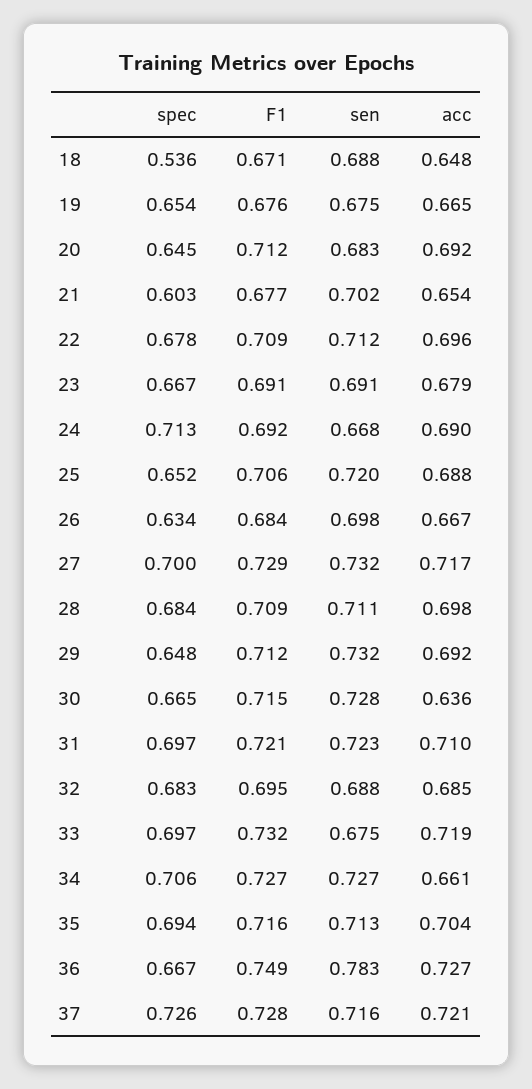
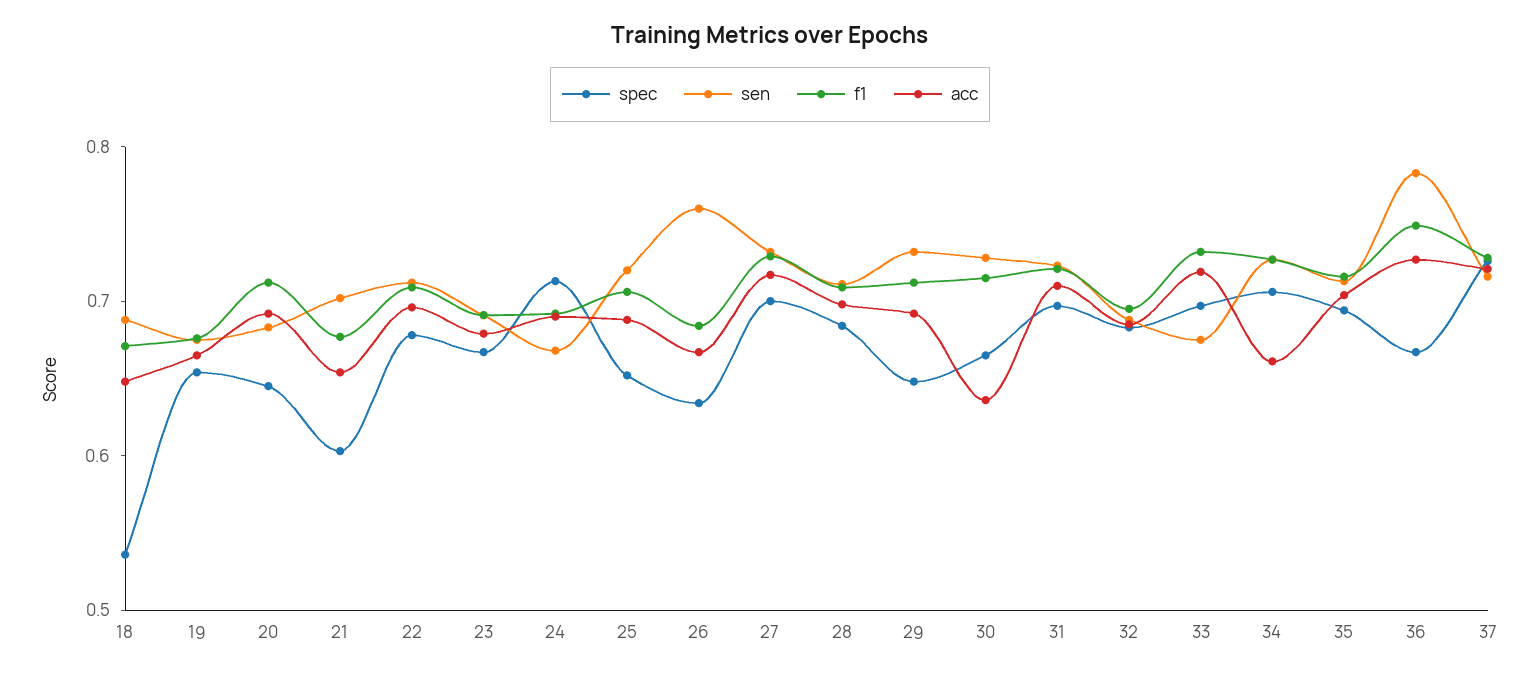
  {
    "spec": {
      "18": 0.536,
      "19": 0.654,
      "20": 0.645,
      "21": 0.603,
      "22": 0.678,
      "23": 0.667,
      "24": 0.713,
      "25": 0.652,
      "26": 0.634,
      "27": 0.7,
      "28": 0.684,
      "29": 0.648,
      "30": 0.665,
      "31": 0.697,
      "32": 0.683,
      "33": 0.697,
      "34": 0.706,
      "35": 0.694,
      "36": 0.667,
      "37": 0.726
    },
    "F1": {
      "18": 0.671,
      "19": 0.676,
      "20": 0.712,
      "21": 0.677,
      "22": 0.709,
      "23": 0.691,
      "24": 0.692,
      "25": 0.706,
      "26": 0.684,
      "27": 0.729,
      "28": 0.709,
      "29": 0.712,
      "30": 0.715,
      "31": 0.721,
      "32": 0.695,
      "33": 0.732,
      "34": 0.727,
      "35": 0.716,
      "36": 0.749,
      "37": 0.728
    },
    "sen": {
      "18": 0.688,
      "19": 0.675,
      "20": 0.683,
      "21": 0.702,
      "22": 0.712,
      "23": 0.691,
      "24": 0.668,
      "25": 0.72,
-     "26": 0.698,
+     "26": 0.76,
      "27": 0.732,
      "28": 0.711,
      "29": 0.732,
      "30": 0.728,
      "31": 0.723,
      "32": 0.688,
      "33": 0.675,
      "34": 0.727,
      "35": 0.713,
      "36": 0.783,
      "37": 0.716
    },
    "acc": {
      "18": 0.648,
      "19": 0.665,
      "20": 0.692,
      "21": 0.654,
      "22": 0.696,
      "23": 0.679,
      "24": 0.69,
      "25": 0.688,
      "26": 0.667,
      "27": 0.717,
      "28": 0.698,
      "29": 0.692,
      "30": 0.636,
      "31": 0.71,
      "32": 0.685,
      "33": 0.719,
      "34": 0.661,
      "35": 0.704,
      "36": 0.727,
      "37": 0.721
    }
  }

